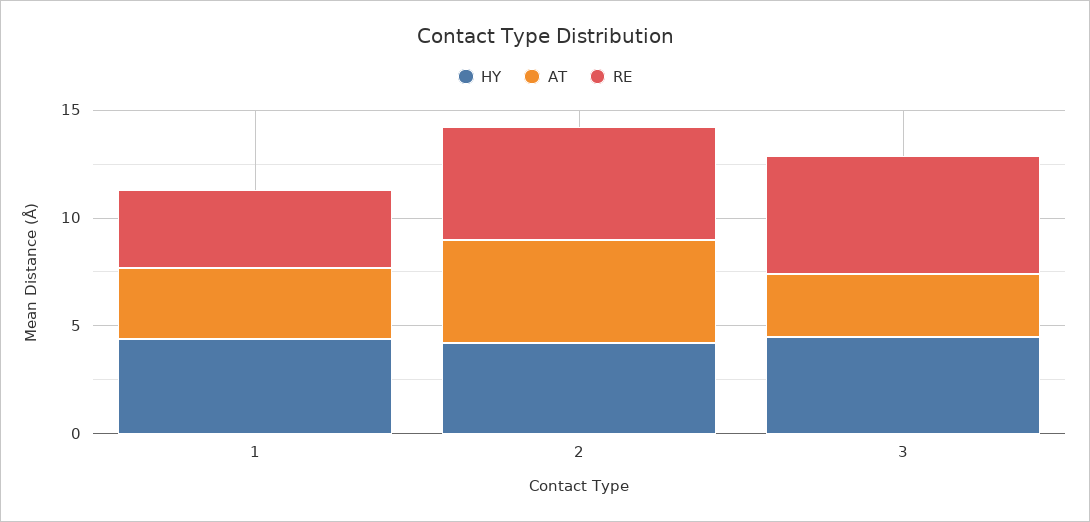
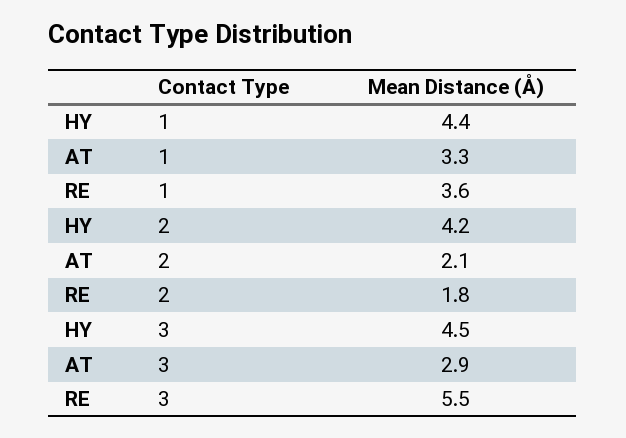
  {
    "HY": {
      "1": 4.4,
      "2": 4.2,
      "3": 4.5
    },
    "AT": {
      "1": 3.3,
-     "2": 5,
+     "2": 2.1,
      "3": 2.9
    },
    "RE": {
      "1": 3.6,
-     "2": 5,
+     "2": 1.8,
      "3": 5.5
    }
  }

